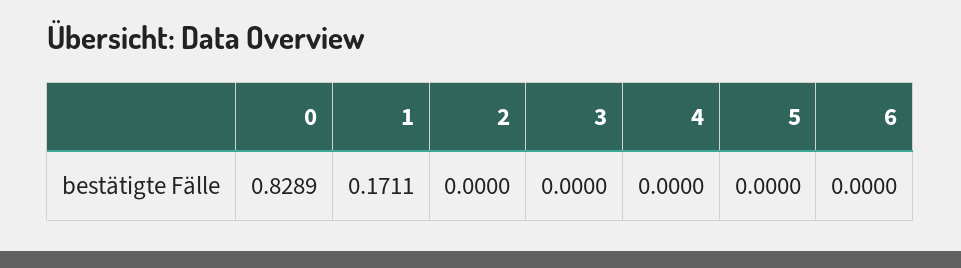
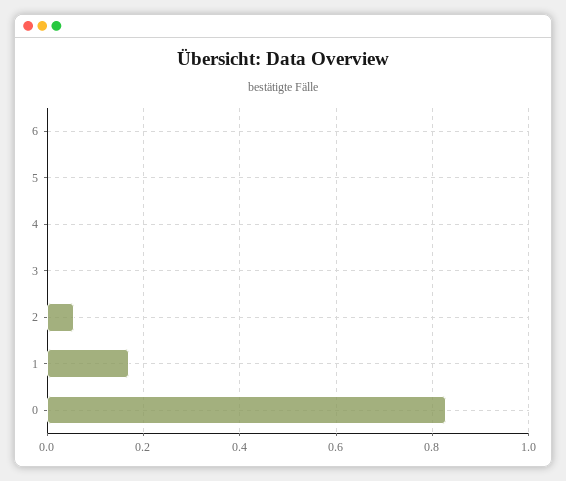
  {
    "0": 0.8289,
    "1": 0.1711,
-   "2": 0,
+   "2": 0.06,
    "3": 0,
    "4": 0,
    "5": 0,
    "6": 0
  }

